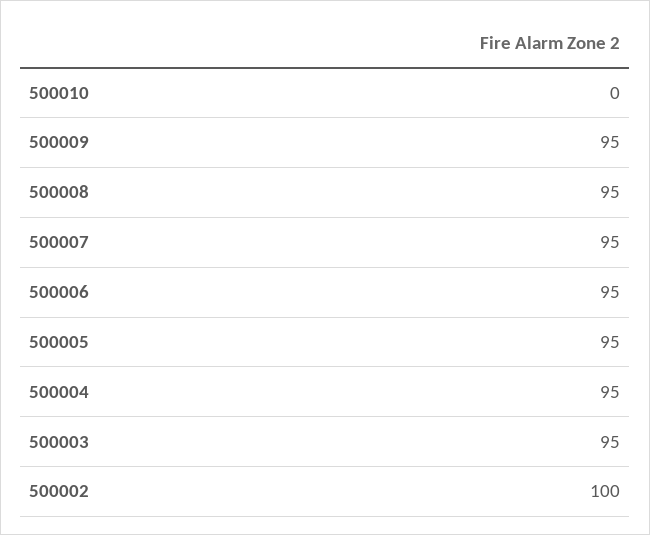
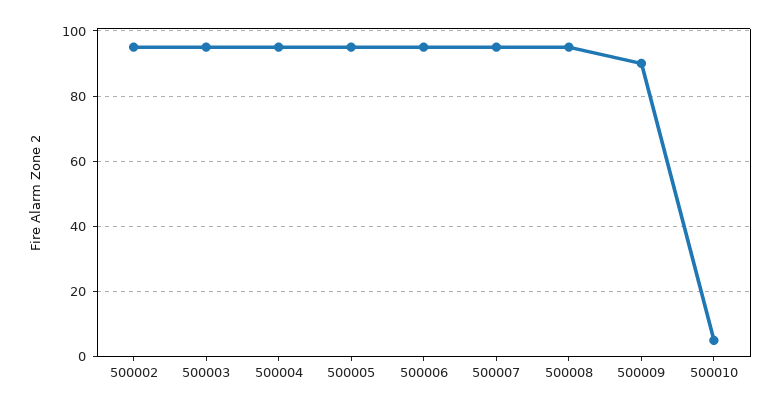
  {
-   "500010": 0,
+   "500010": 5,
-   "500009": 95,
+   "500009": 90,
    "500008": 95,
    "500007": 95,
    "500006": 95,
    "500005": 95,
    "500004": 95,
    "500003": 95,
-   "500002": 100
+   "500002": 95
  }

